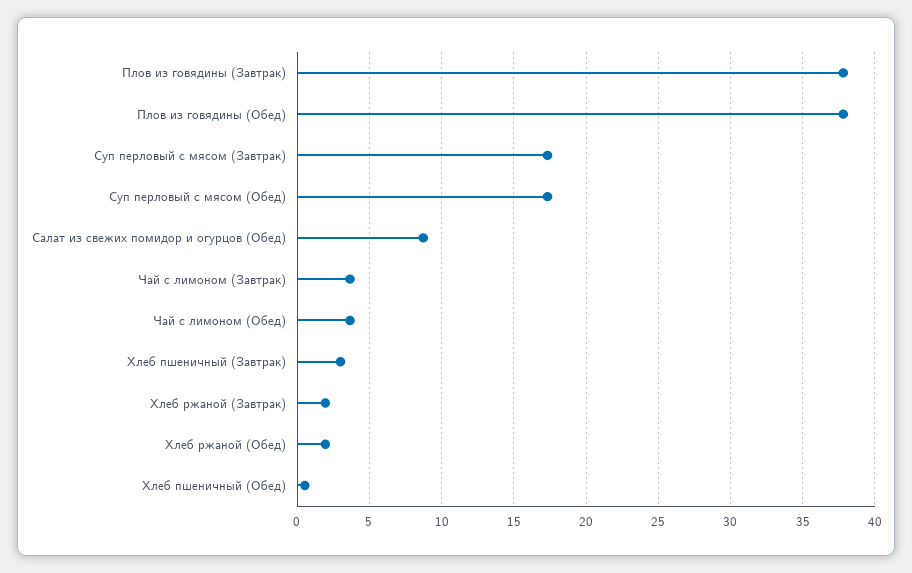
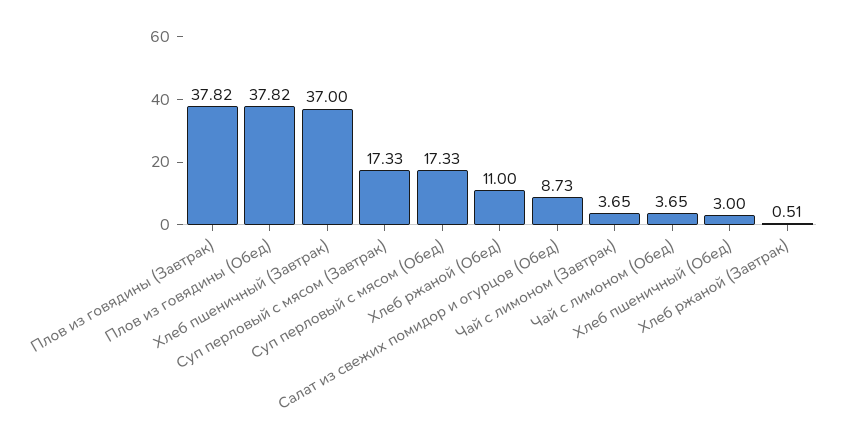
  {
    "Плов из говядины (Завтрак)": 37.82,
    "Плов из говядины (Обед)": 37.82,
    "Суп перловый с мясом (Завтрак)": 17.33,
    "Суп перловый с мясом (Обед)": 17.33,
    "Салат из свежих помидор и огурцов (Обед)": 8.73,
    "Чай с лимоном (Завтрак)": 3.65,
    "Чай с лимоном (Обед)": 3.65,
-   "Хлеб пшеничный (Завтрак)": 3,
+   "Хлеб пшеничный (Завтрак)": 37,
-   "Хлеб ржаной (Завтрак)": 2,
+   "Хлеб ржаной (Завтрак)": 0.51,
-   "Хлеб ржаной (Обед)": 2,
+   "Хлеб ржаной (Обед)": 11,
-   "Хлеб пшеничный (Обед)": 0.5
+   "Хлеб пшеничный (Обед)": 3
  }

